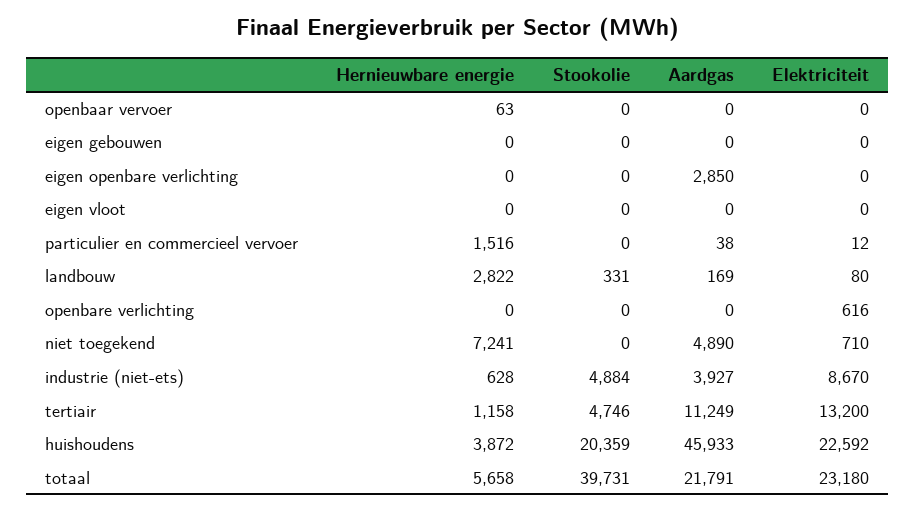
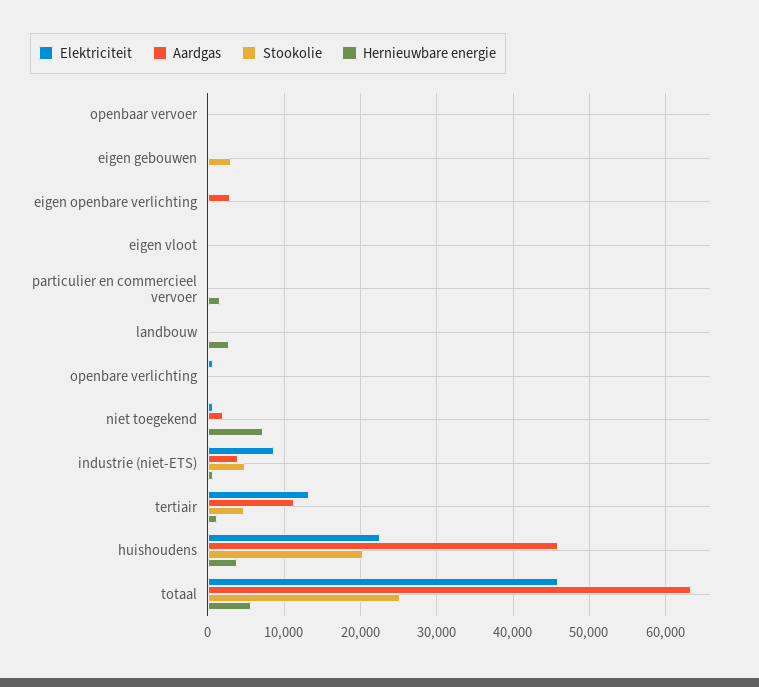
  {
    "Hernieuwbare energie": {
      "openbaar vervoer": 63,
      "eigen gebouwen": 0,
      "eigen openbare verlichting": 0,
      "eigen vloot": 0,
      "particulier en commercieel vervoer": 1516,
      "landbouw": 2822,
      "openbare verlichting": 0,
      "niet toegekend": 7241,
      "industrie (niet-ets)": 628,
      "tertiair": 1158,
      "huishoudens": 3872,
      "totaal": 5658
    },
    "Stookolie": {
      "openbaar vervoer": 0,
-     "eigen gebouwen": 0,
+     "eigen gebouwen": 3000,
      "eigen openbare verlichting": 0,
      "eigen vloot": 0,
      "particulier en commercieel vervoer": 0,
      "landbouw": 331,
      "openbare verlichting": 0,
      "niet toegekend": 0,
      "industrie (niet-ets)": 4884,
      "tertiair": 4746,
      "huishoudens": 20359,
-     "totaal": 39731
+     "totaal": 25000
    },
    "Aardgas": {
      "openbaar vervoer": 0,
      "eigen gebouwen": 0,
      "eigen openbare verlichting": 2850,
      "eigen vloot": 0,
      "particulier en commercieel vervoer": 38,
      "landbouw": 169,
      "openbare verlichting": 0,
-     "niet toegekend": 4890,
+     "niet toegekend": 2000,
      "industrie (niet-ets)": 3927,
      "tertiair": 11249,
      "huishoudens": 45933,
-     "totaal": 21791
+     "totaal": 63000
    },
    "Elektriciteit": {
      "openbaar vervoer": 0,
      "eigen gebouwen": 0,
      "eigen openbare verlichting": 0,
      "eigen vloot": 0,
      "particulier en commercieel vervoer": 12,
      "landbouw": 80,
      "openbare verlichting": 616,
      "niet toegekend": 710,
      "industrie (niet-ets)": 8670,
      "tertiair": 13200,
      "huishoudens": 22592,
-     "totaal": 23180
+     "totaal": 46000
    }
  }

